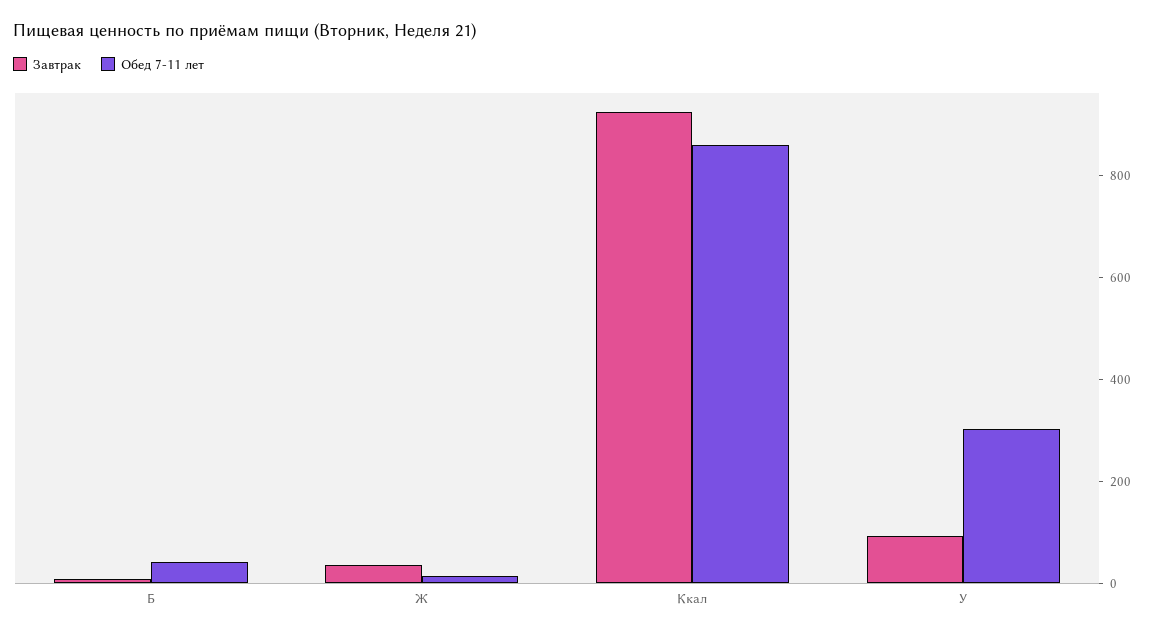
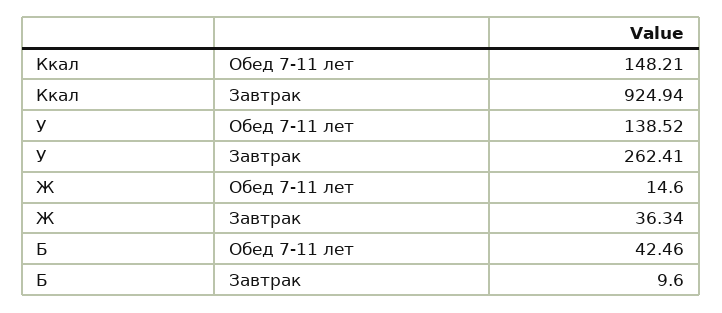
  {
    "Завтрак": {
      "Б": 9.6,
      "Ж": 36.34,
      "Ккал": 924.94,
-     "У": 100
+     "У": 262.41
    },
    "Обед 7-11 лет": {
      "Б": 42.46,
      "Ж": 14.6,
-     "Ккал": 850,
+     "Ккал": 148.21,
-     "У": 300
+     "У": 138.52
    }
  }

